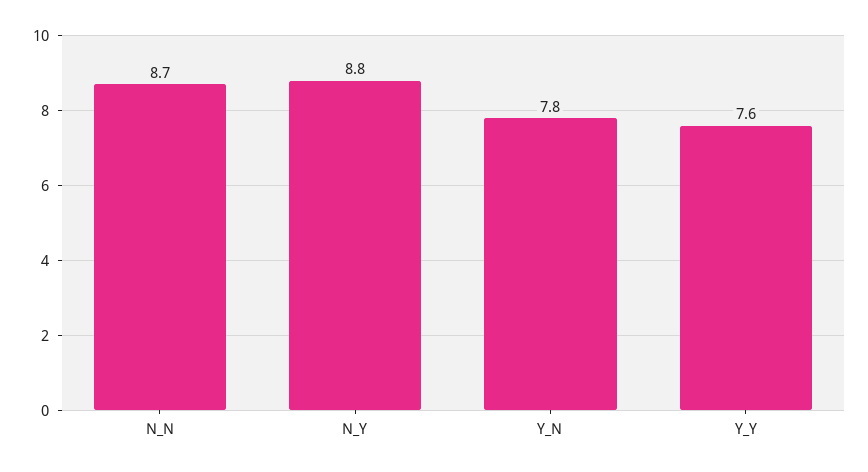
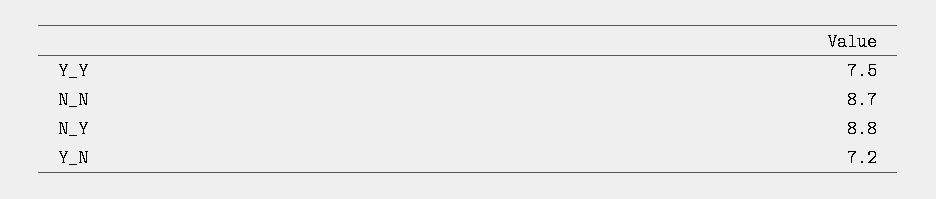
  {
    "N_N": 8.7,
    "N_Y": 8.8,
-   "Y_N": 7.8,
+   "Y_N": 7.2,
-   "Y_Y": 7.6
+   "Y_Y": 7.5
  }

